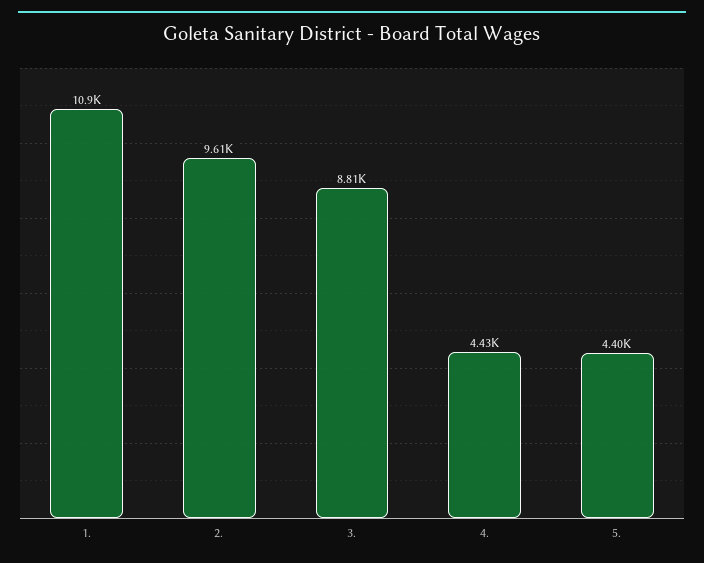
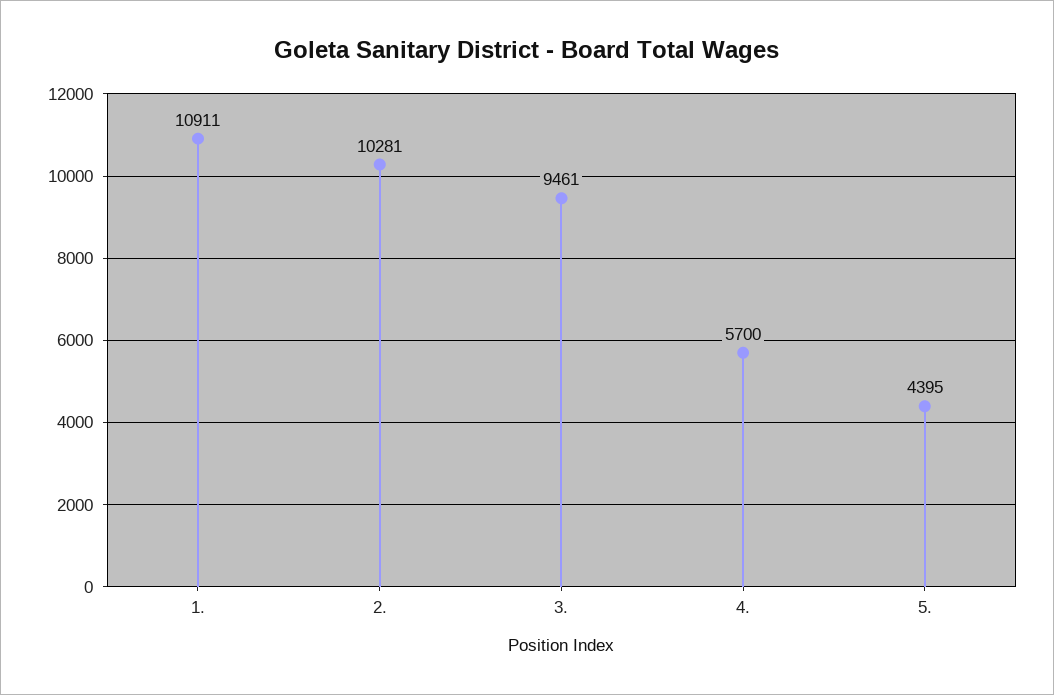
  {
    "1.": 10911,
-   "2.": 9610,
+   "2.": 10281,
-   "3.": 8810,
+   "3.": 9461,
-   "4.": 4430,
+   "4.": 5700,
    "5.": 4395
  }

